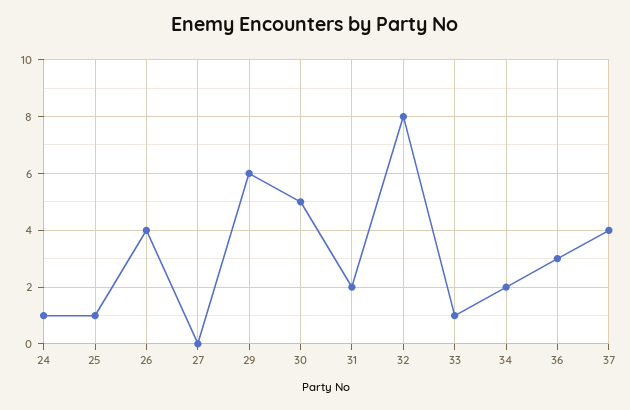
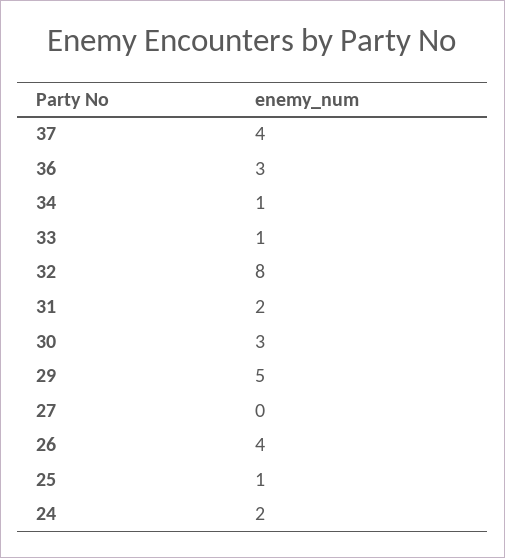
  {
-   "24": 1,
+   "24": 2,
    "25": 1,
    "26": 4,
    "27": 0,
-   "29": 6,
+   "29": 5,
-   "30": 5,
+   "30": 3,
    "31": 2,
    "32": 8,
    "33": 1,
-   "34": 2,
+   "34": 1,
    "36": 3,
    "37": 4
  }

